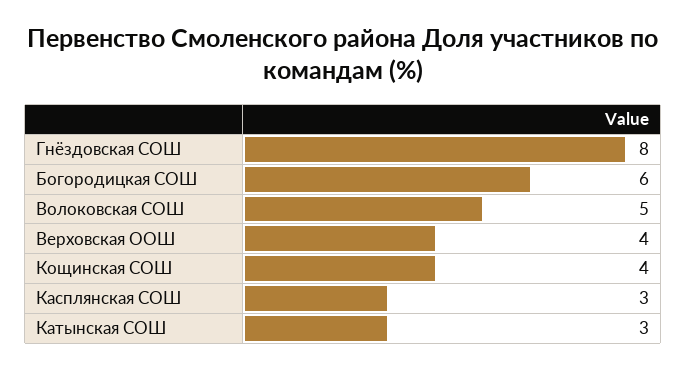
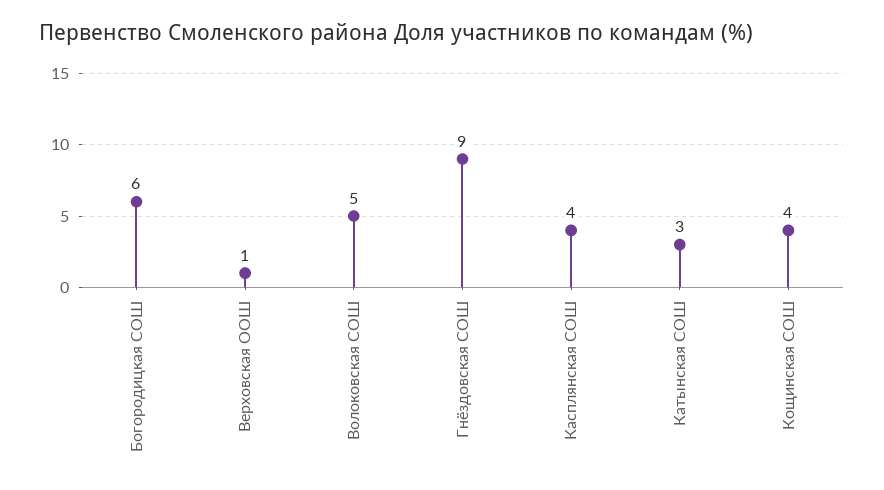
  {
-   "Гнёздовская СОШ": 8,
+   "Гнёздовская СОШ": 9,
    "Богородицкая СОШ": 6,
    "Волоковская СОШ": 5,
-   "Верховская ООШ": 4,
+   "Верховская ООШ": 1,
    "Кощинская СОШ": 4,
-   "Касплянская СОШ": 3,
+   "Касплянская СОШ": 4,
    "Катынская СОШ": 3
  }

